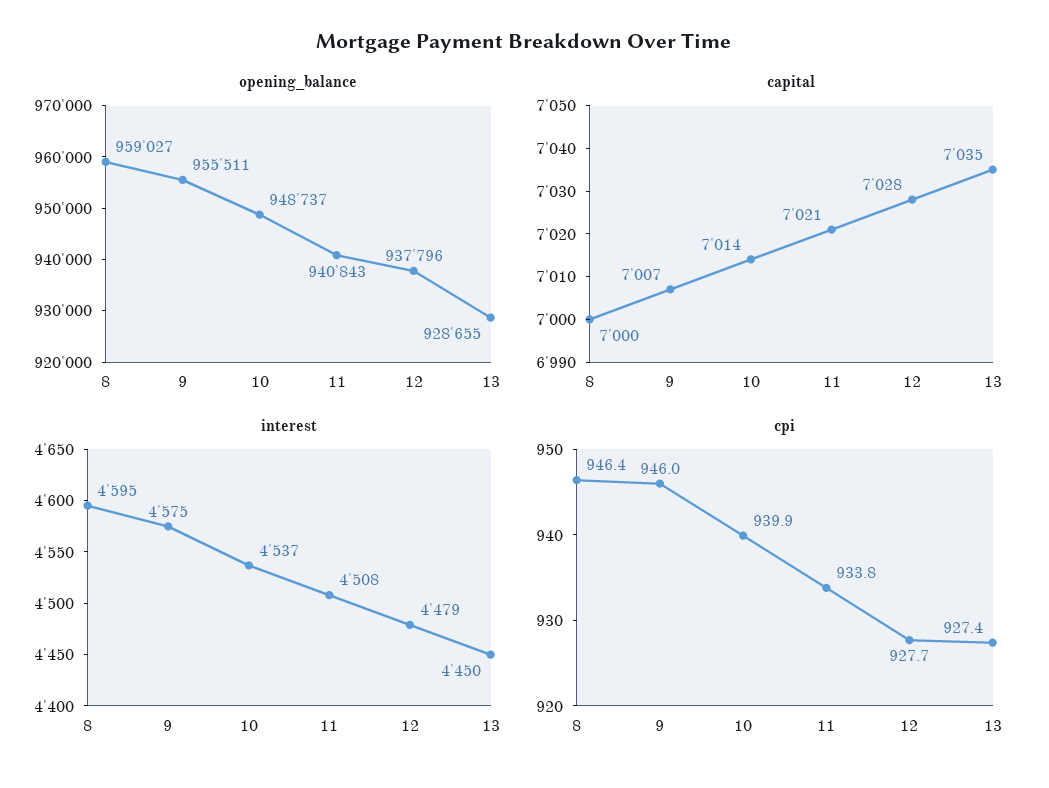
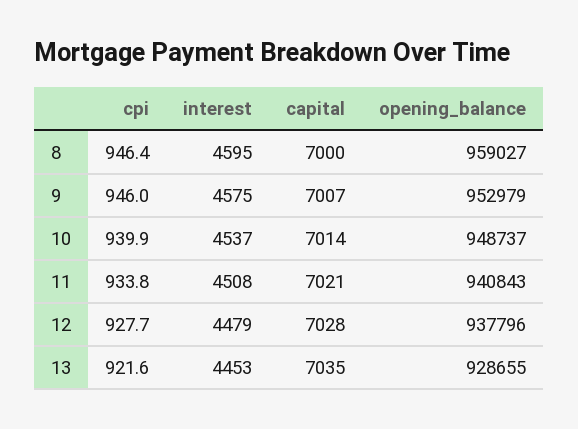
  {
    "opening_balance": {
      "8": 959027,
-     "9": 955511,
+     "9": 952979,
      "10": 948737,
      "11": 940843,
      "12": 937796,
      "13": 928655
    },
    "capital": {
      "8": 7000,
      "9": 7007,
      "10": 7014,
      "11": 7021,
      "12": 7028,
      "13": 7035
    },
    "interest": {
      "8": 4595,
      "9": 4575,
      "10": 4537,
      "11": 4508,
      "12": 4479,
-     "13": 4450
+     "13": 4453
    },
    "cpi": {
      "8": 946.4,
      "9": 946,
      "10": 939.9,
      "11": 933.8,
      "12": 927.7,
-     "13": 927.4
+     "13": 921.6
    }
  }

